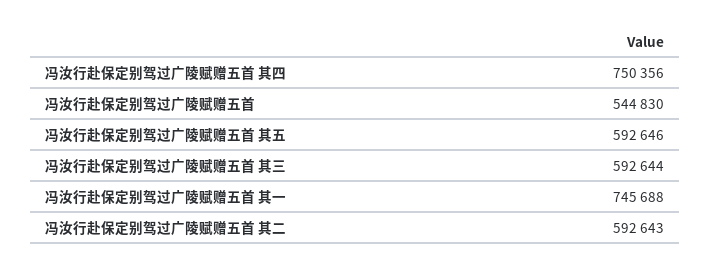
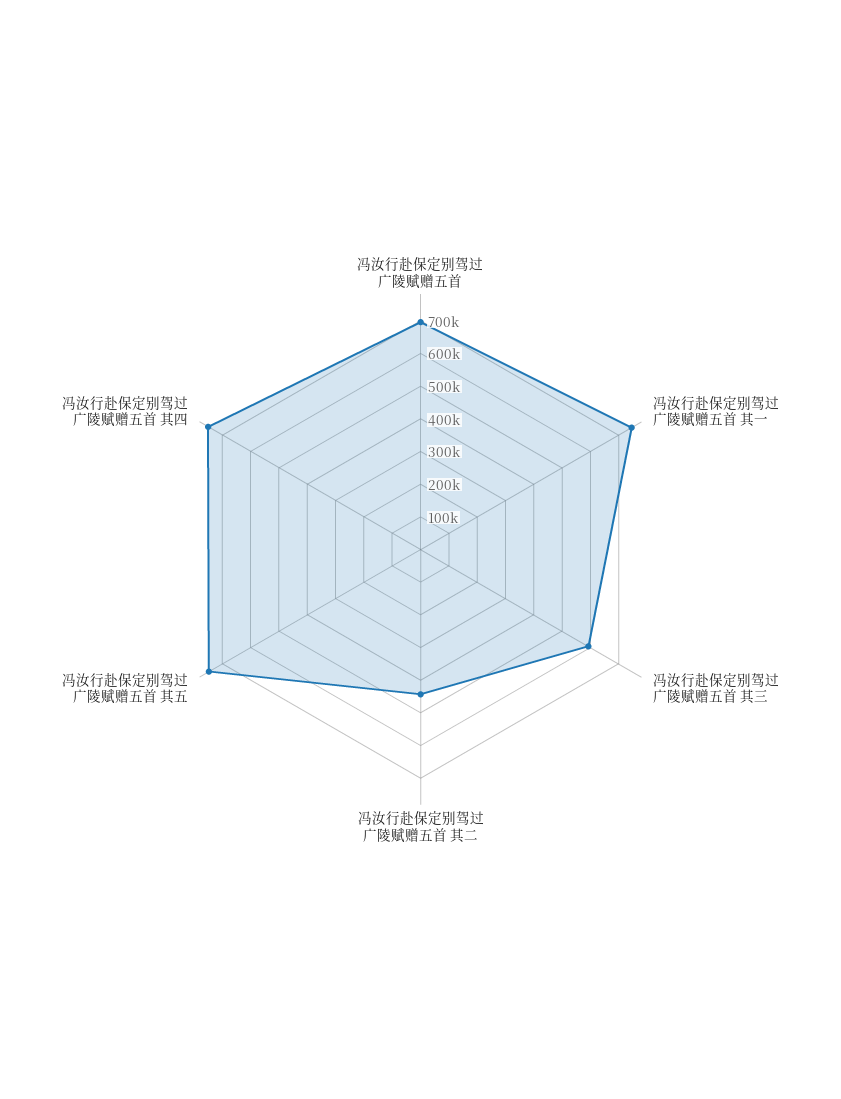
  {
    "冯汝行赴保定别驾过广陵赋赠五首 其四": 750356,
-   "冯汝行赴保定别驾过广陵赋赠五首": 544830,
+   "冯汝行赴保定别驾过广陵赋赠五首": 700000,
-   "冯汝行赴保定别驾过广陵赋赠五首 其五": 592646,
+   "冯汝行赴保定别驾过广陵赋赠五首 其五": 750000,
    "冯汝行赴保定别驾过广陵赋赠五首 其三": 592644,
    "冯汝行赴保定别驾过广陵赋赠五首 其一": 745688,
-   "冯汝行赴保定别驾过广陵赋赠五首 其二": 592643
+   "冯汝行赴保定别驾过广陵赋赠五首 其二": 450000
  }

